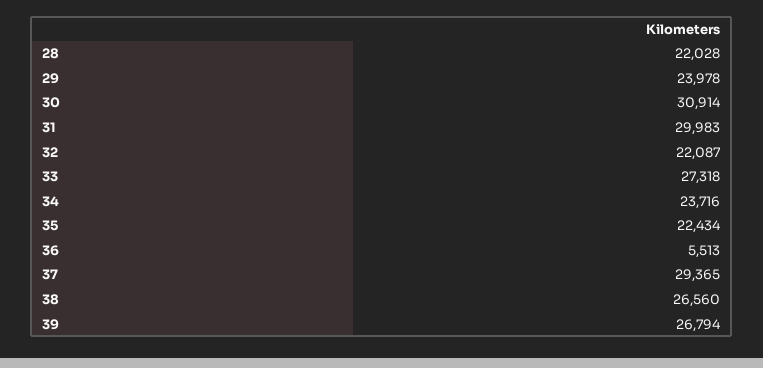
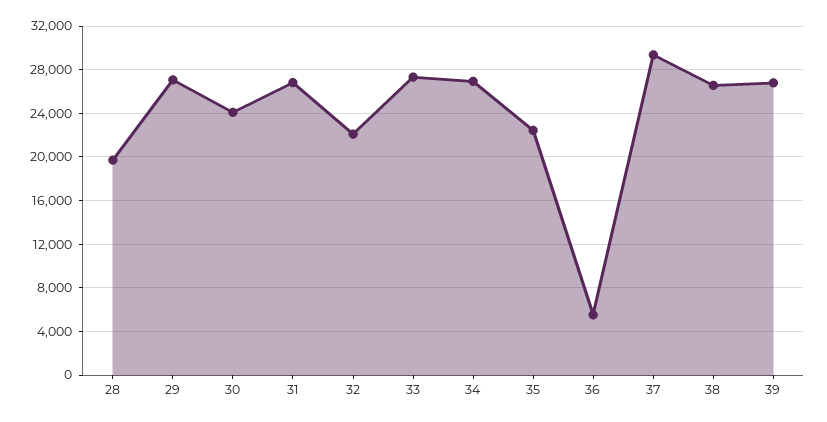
  {
-   "28": 22028,
+   "28": 20000,
-   "29": 23978,
+   "29": 27000,
-   "30": 30914,
+   "30": 24000,
-   "31": 29983,
+   "31": 27000,
    "32": 22087,
    "33": 27318,
-   "34": 23716,
+   "34": 27000,
    "35": 22434,
    "36": 5513,
    "37": 29365,
    "38": 26560,
    "39": 26794
  }

